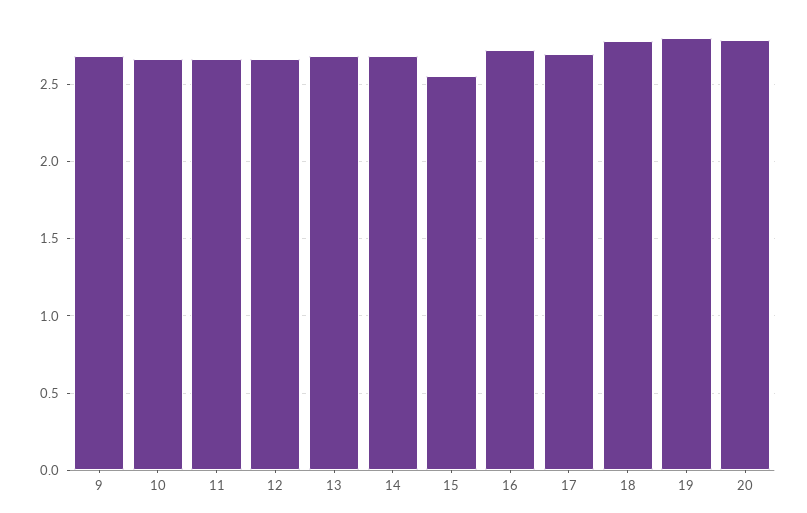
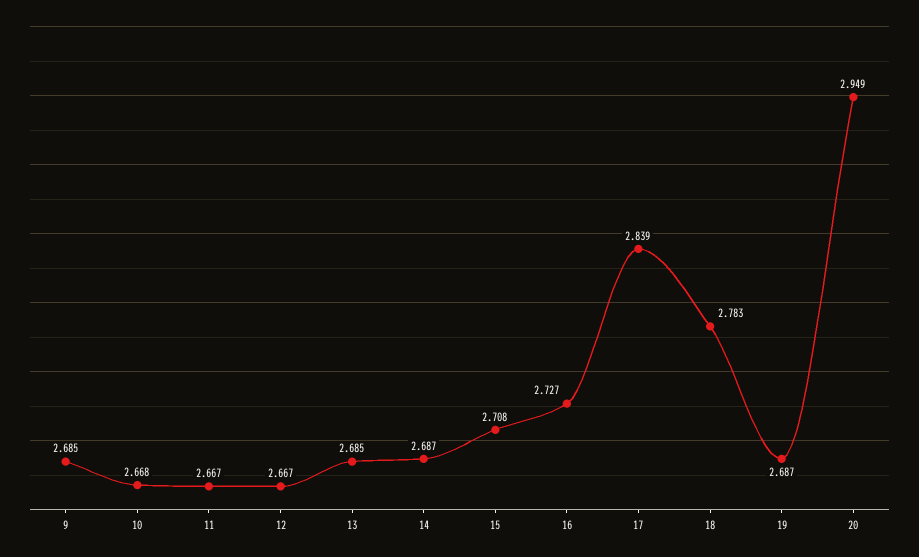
  {
    "9": 2.685,
    "10": 2.668,
    "11": 2.667,
    "12": 2.667,
    "13": 2.685,
    "14": 2.687,
-   "15": 2.55,
+   "15": 2.708,
    "16": 2.727,
-   "17": 2.7,
+   "17": 2.839,
    "18": 2.783,
-   "19": 2.8,
+   "19": 2.687,
-   "20": 2.8
+   "20": 2.949
  }

